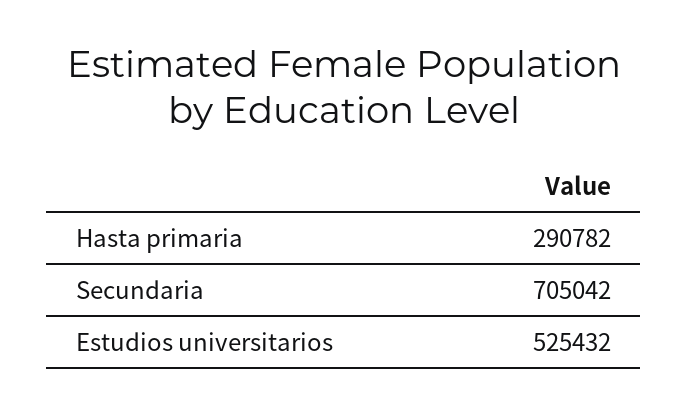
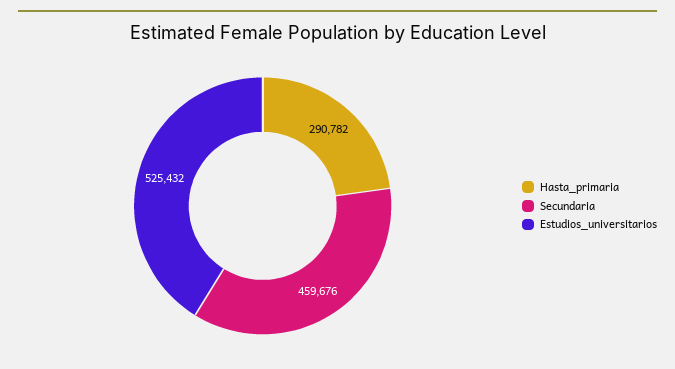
  {
    "Hasta primaria": 290782,
-   "Secundaria": 705042,
+   "Secundaria": 459676,
    "Estudios universitarios": 525432
  }

